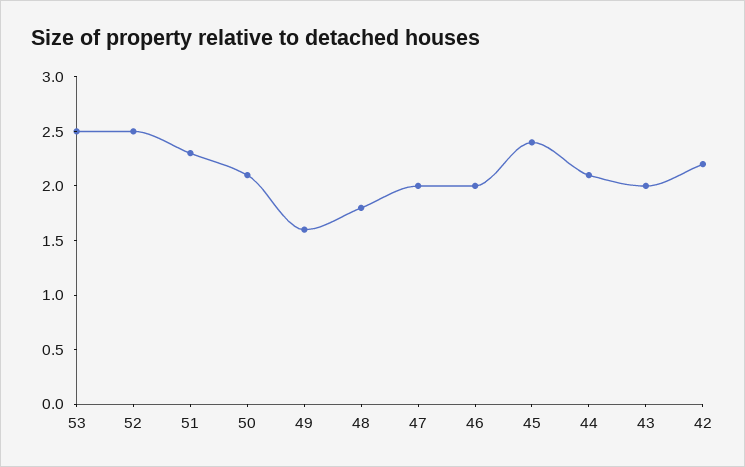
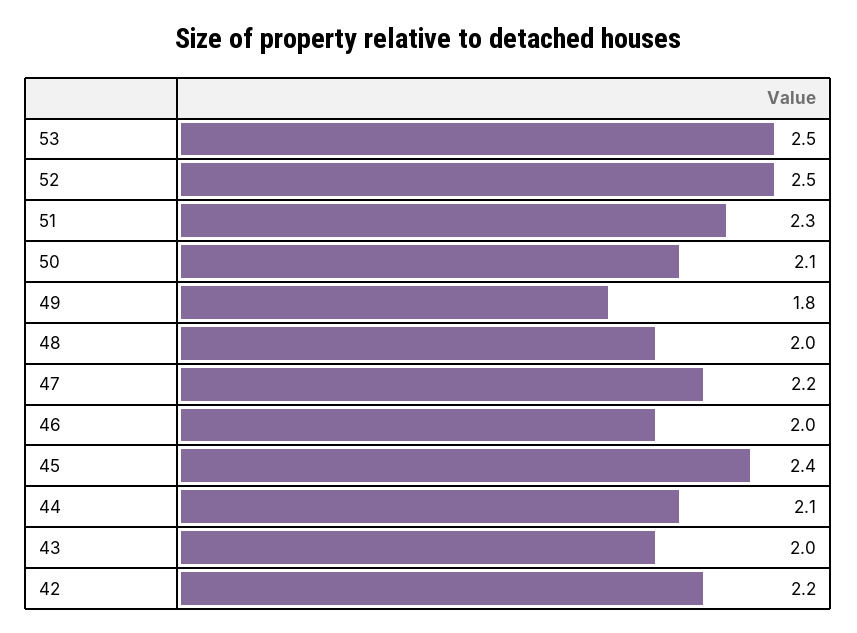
  {
    "53": 2.5,
    "52": 2.5,
    "51": 2.3,
    "50": 2.1,
-   "49": 1.6,
+   "49": 1.8,
-   "48": 1.8,
+   "48": 2,
-   "47": 2,
+   "47": 2.2,
    "46": 2,
    "45": 2.4,
    "44": 2.1,
    "43": 2,
    "42": 2.2
  }

